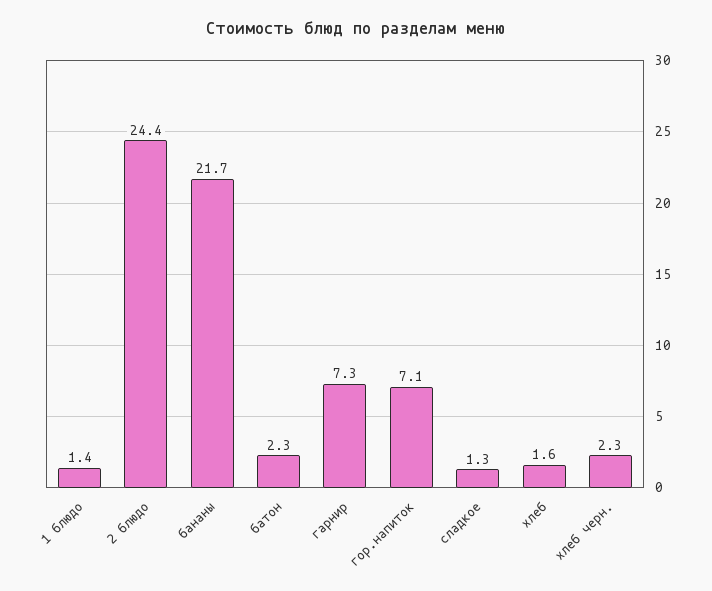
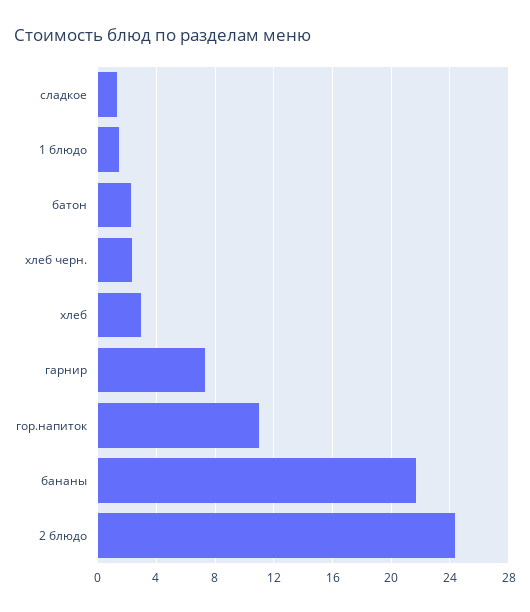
  {
    "1 блюдо": 1.4,
    "2 блюдо": 24.4,
    "бананы": 21.7,
    "батон": 2.3,
    "гарнир": 7.3,
-   "гор.напиток": 7.1,
+   "гор.напиток": 11,
    "сладкое": 1.3,
-   "хлеб": 1.6,
+   "хлеб": 3,
    "хлеб черн.": 2.3
  }

